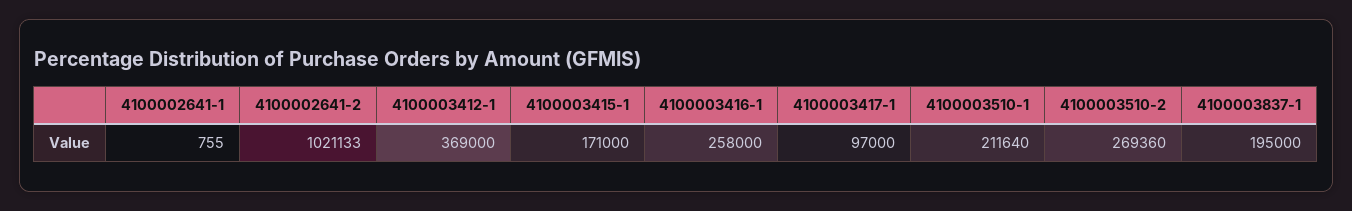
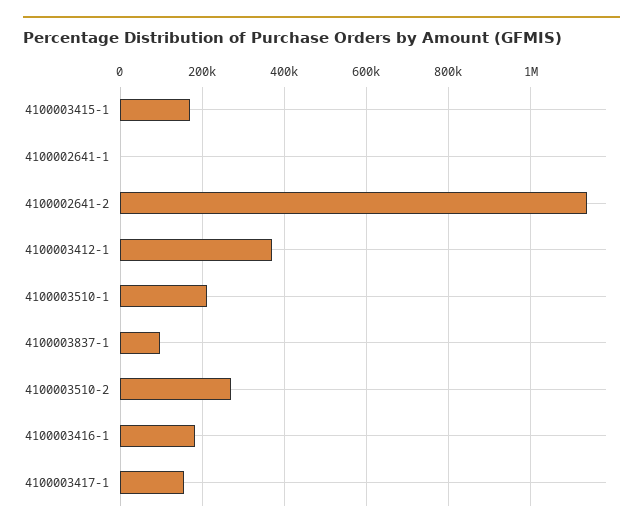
  {
    "4100002641-1": 755,
-   "4100002641-2": 1021133,
+   "4100002641-2": 1140000,
    "4100003412-1": 369000,
    "4100003415-1": 171000,
-   "4100003416-1": 258000,
+   "4100003416-1": 180000,
-   "4100003417-1": 97000,
+   "4100003417-1": 160000,
    "4100003510-1": 211640,
    "4100003510-2": 269360,
-   "4100003837-1": 195000
+   "4100003837-1": 100000
  }

